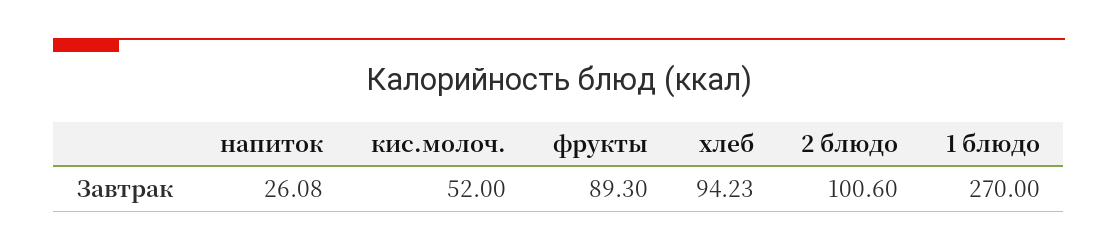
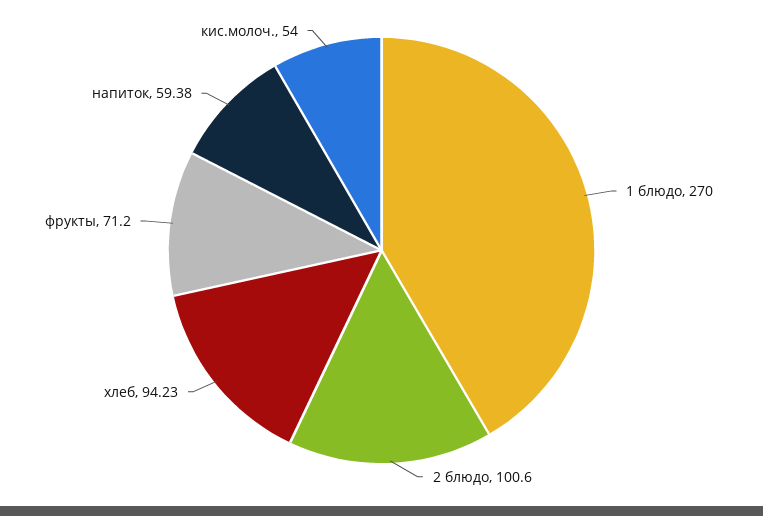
  {
-   "напиток": 26.08,
+   "напиток": 59.38,
-   "кис.молоч.": 52,
+   "кис.молоч.": 54,
-   "фрукты": 89.3,
+   "фрукты": 71.2,
    "хлеб": 94.23,
    "2 блюдо": 100.6,
    "1 блюдо": 270
  }

